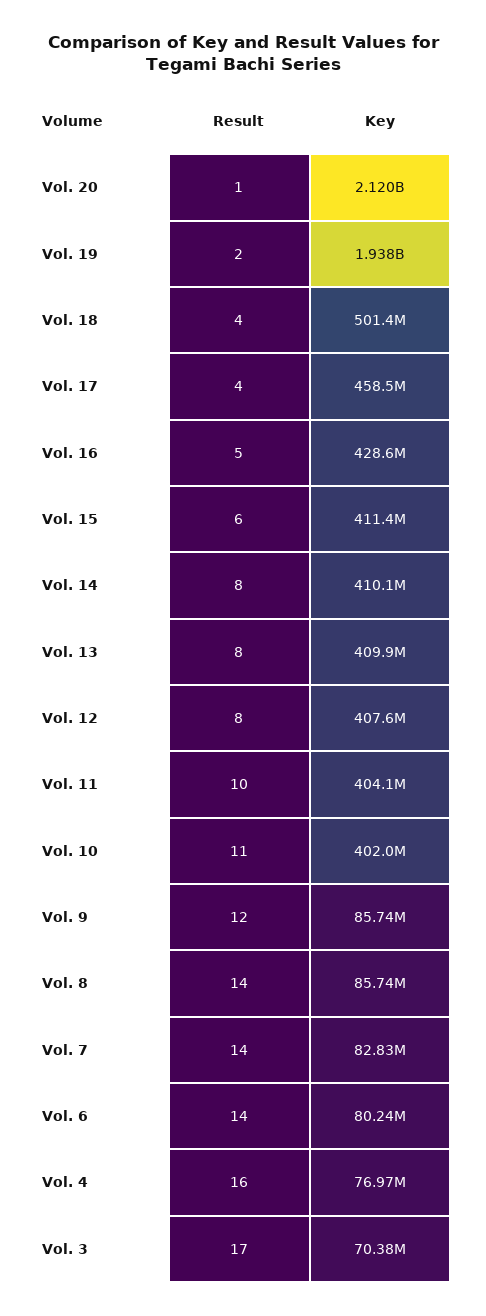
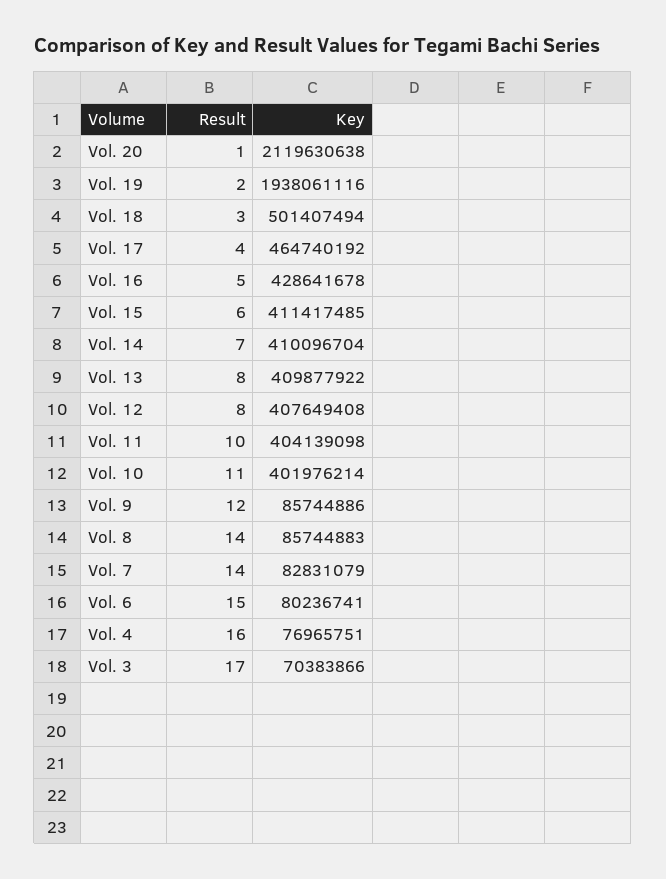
  {
    "Result": {
      "Vol. 20": 1,
      "Vol. 19": 2,
-     "Vol. 18": 4,
+     "Vol. 18": 3,
      "Vol. 17": 4,
      "Vol. 16": 5,
      "Vol. 15": 6,
-     "Vol. 14": 8,
+     "Vol. 14": 7,
      "Vol. 13": 8,
      "Vol. 12": 8,
      "Vol. 11": 10,
      "Vol. 10": 11,
      "Vol. 9": 12,
      "Vol. 8": 14,
      "Vol. 7": 14,
-     "Vol. 6": 14,
+     "Vol. 6": 15,
      "Vol. 4": 16,
      "Vol. 3": 17
    },
    "Key": {
      "Vol. 20": 2119630638,
      "Vol. 19": 1938061116,
      "Vol. 18": 501407494,
-     "Vol. 17": 458500000,
+     "Vol. 17": 464740192,
      "Vol. 16": 428641678,
      "Vol. 15": 411417485,
      "Vol. 14": 410096704,
      "Vol. 13": 409877922,
      "Vol. 12": 407649408,
      "Vol. 11": 404139098,
      "Vol. 10": 401976214,
      "Vol. 9": 85744886,
      "Vol. 8": 85744883,
      "Vol. 7": 82831079,
      "Vol. 6": 80236741,
      "Vol. 4": 76965751,
      "Vol. 3": 70383866
    }
  }

